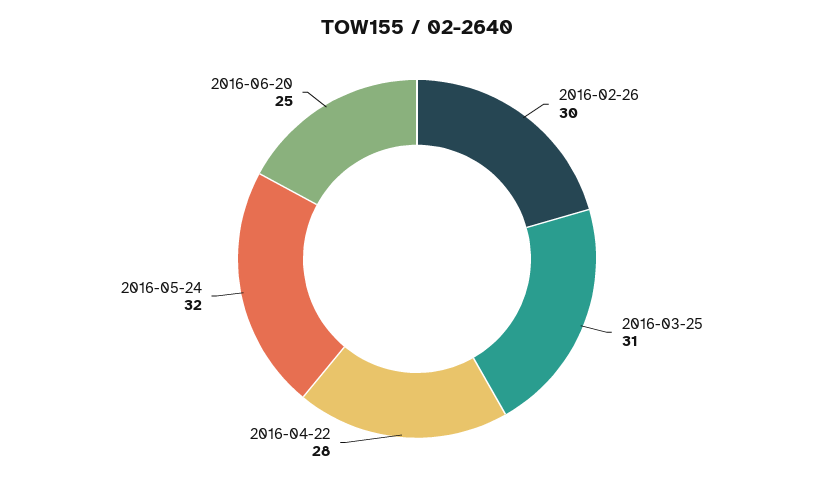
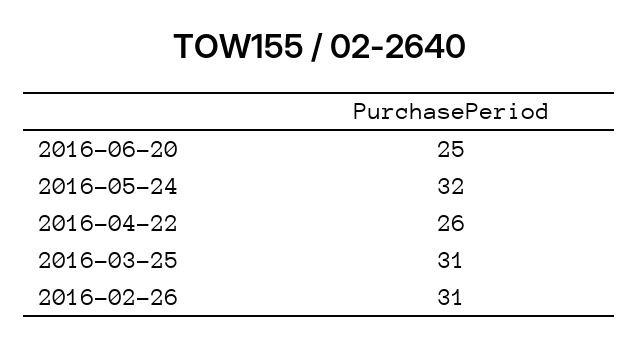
  {
-   "2016-02-26": 30,
+   "2016-02-26": 31,
    "2016-03-25": 31,
-   "2016-04-22": 28,
+   "2016-04-22": 26,
    "2016-05-24": 32,
    "2016-06-20": 25
  }

